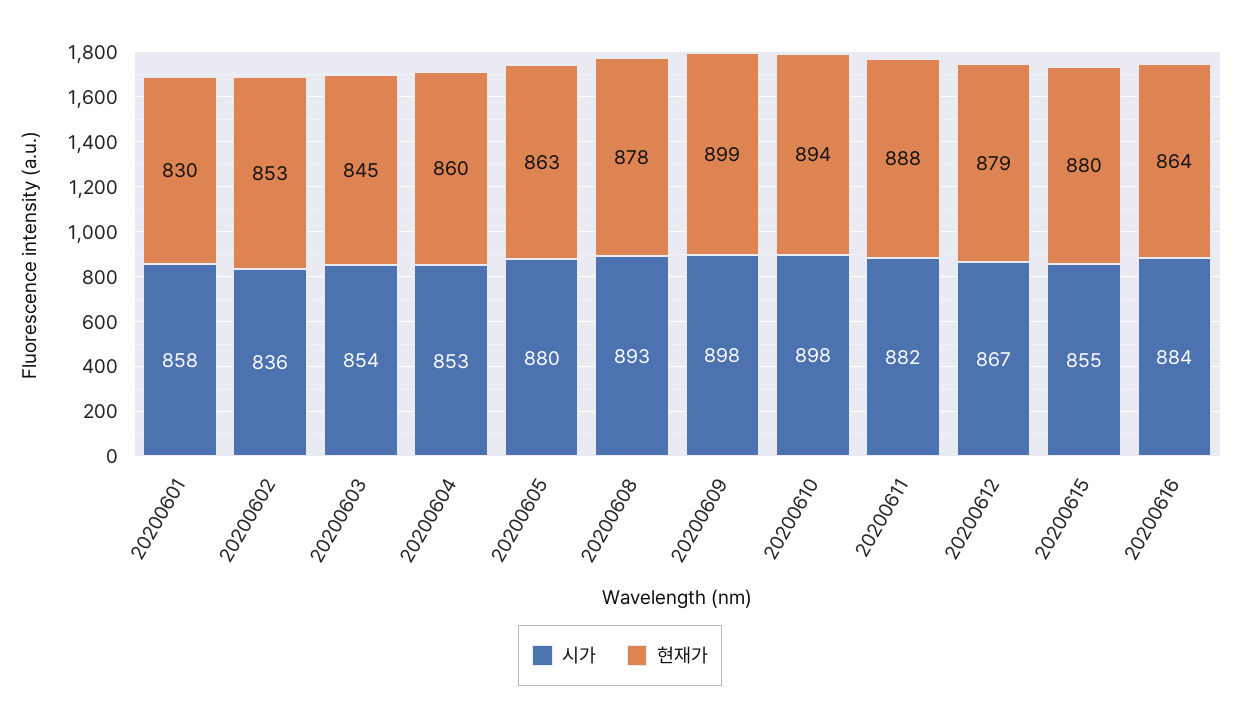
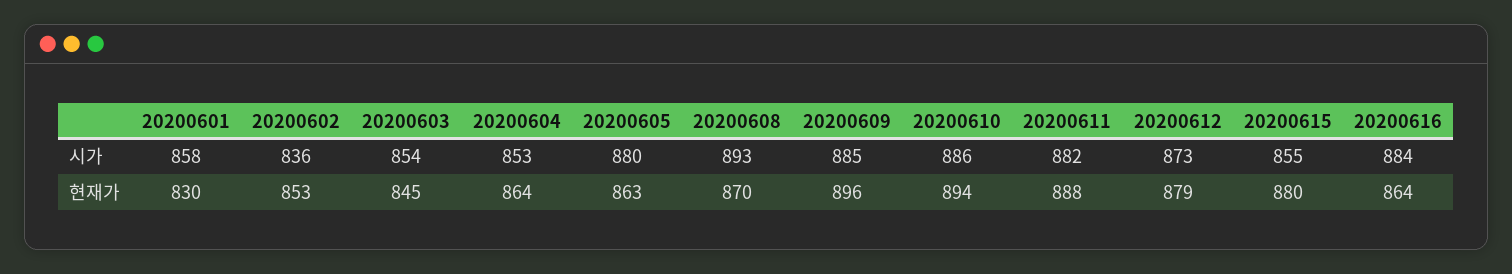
  {
    "시가": {
      "20200601": 858,
      "20200602": 836,
      "20200603": 854,
      "20200604": 853,
      "20200605": 880,
      "20200608": 893,
-     "20200609": 898,
+     "20200609": 885,
-     "20200610": 898,
+     "20200610": 886,
      "20200611": 882,
-     "20200612": 867,
+     "20200612": 873,
      "20200615": 855,
      "20200616": 884
    },
    "현재가": {
      "20200601": 830,
      "20200602": 853,
      "20200603": 845,
-     "20200604": 860,
+     "20200604": 864,
      "20200605": 863,
-     "20200608": 878,
+     "20200608": 870,
-     "20200609": 899,
+     "20200609": 896,
      "20200610": 894,
      "20200611": 888,
      "20200612": 879,
      "20200615": 880,
      "20200616": 864
    }
  }

